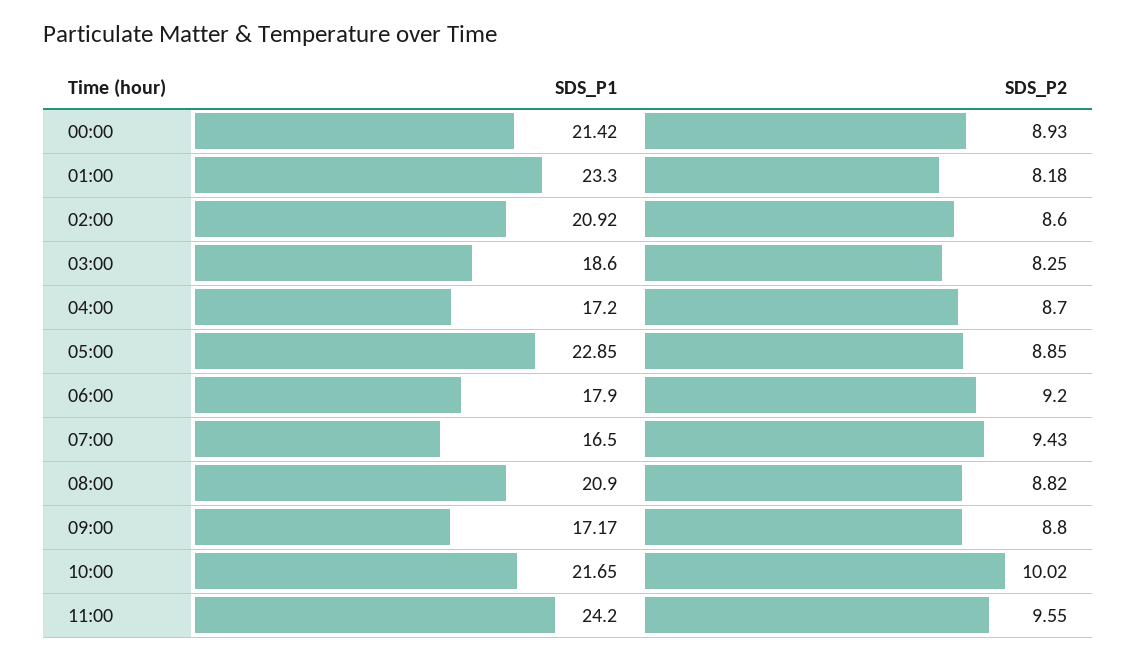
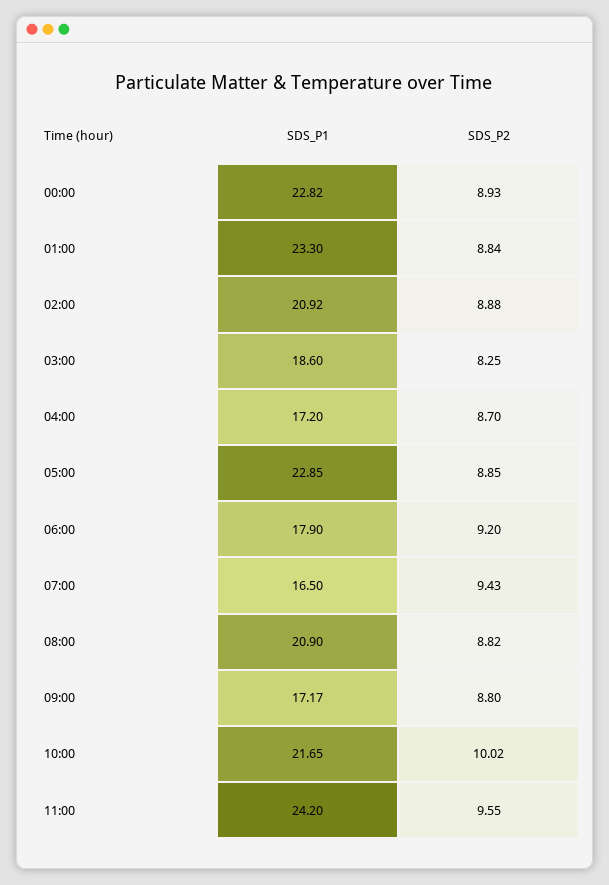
  {
    "SDS_P1": {
-     "00:00": 21.42,
+     "00:00": 22.82,
      "01:00": 23.3,
      "02:00": 20.92,
      "03:00": 18.6,
      "04:00": 17.2,
      "05:00": 22.85,
      "06:00": 17.9,
      "07:00": 16.5,
      "08:00": 20.9,
      "09:00": 17.17,
      "10:00": 21.65,
      "11:00": 24.2
    },
    "SDS_P2": {
      "00:00": 8.93,
-     "01:00": 8.18,
+     "01:00": 8.84,
-     "02:00": 8.6,
+     "02:00": 8.88,
      "03:00": 8.25,
      "04:00": 8.7,
      "05:00": 8.85,
      "06:00": 9.2,
      "07:00": 9.43,
      "08:00": 8.82,
      "09:00": 8.8,
      "10:00": 10.02,
      "11:00": 9.55
    }
  }

